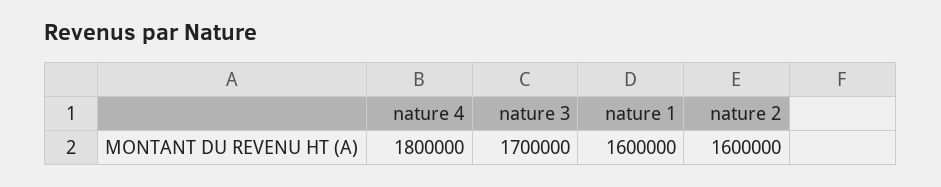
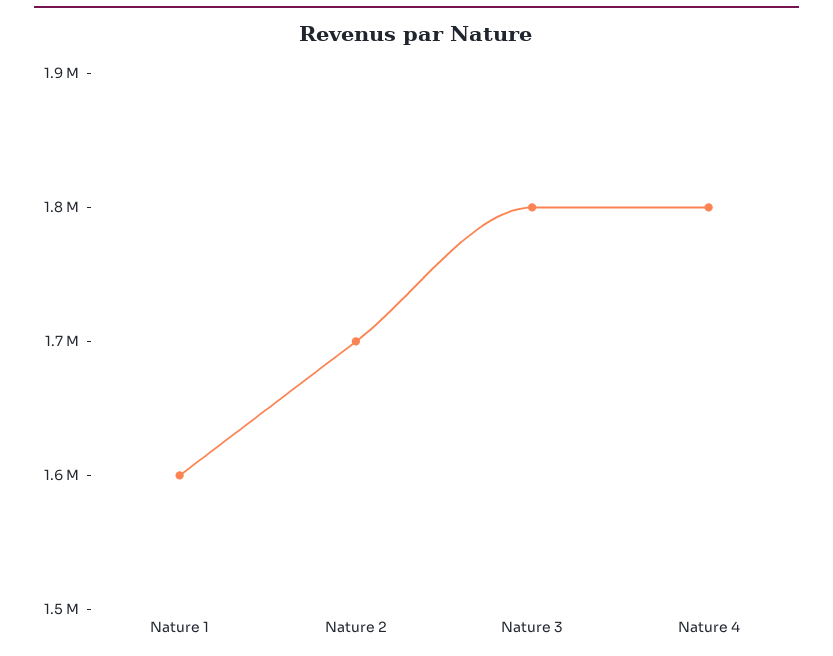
  {
    "nature 4": 1800000,
-   "nature 3": 1700000,
+   "nature 3": 1800000,
    "nature 1": 1600000,
-   "nature 2": 1600000
+   "nature 2": 1700000
  }

